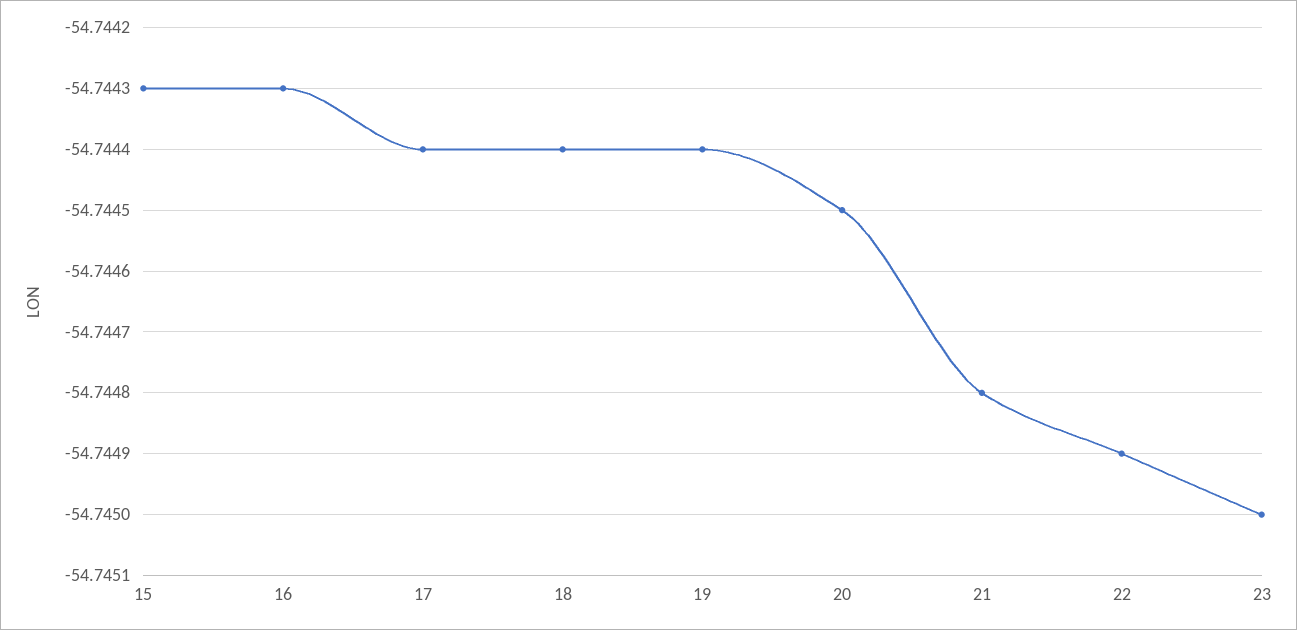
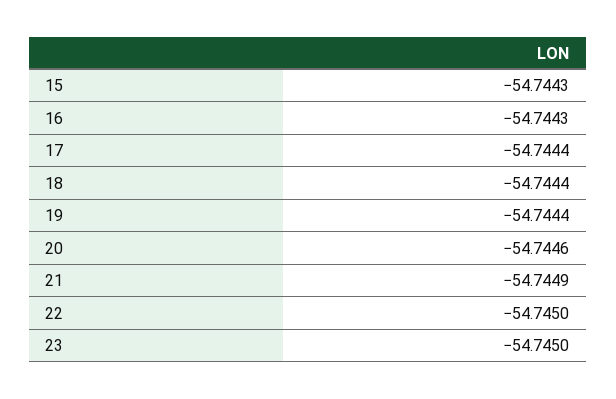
  {
    "15": -54.7443,
    "16": -54.7443,
    "17": -54.7444,
    "18": -54.7444,
    "19": -54.7444,
-   "20": -54.7445,
+   "20": -54.7446,
-   "21": -54.7448,
+   "21": -54.7449,
-   "22": -54.7449,
+   "22": -54.745,
    "23": -54.745
  }

